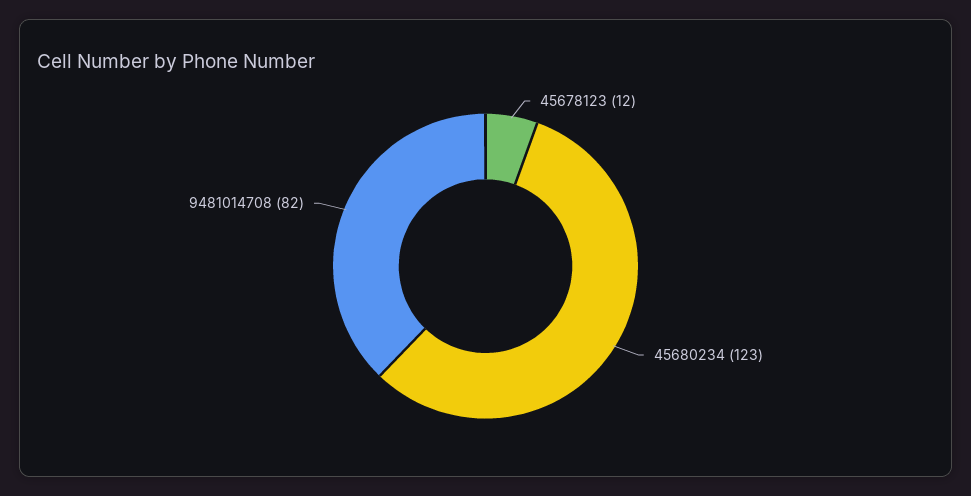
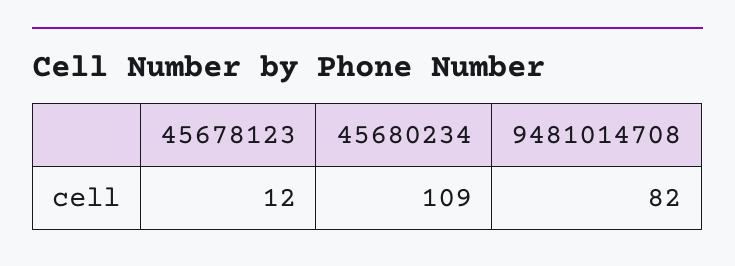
  {
    "45678123": 12,
-   "45680234": 123,
+   "45680234": 109,
    "9481014708": 82
  }

